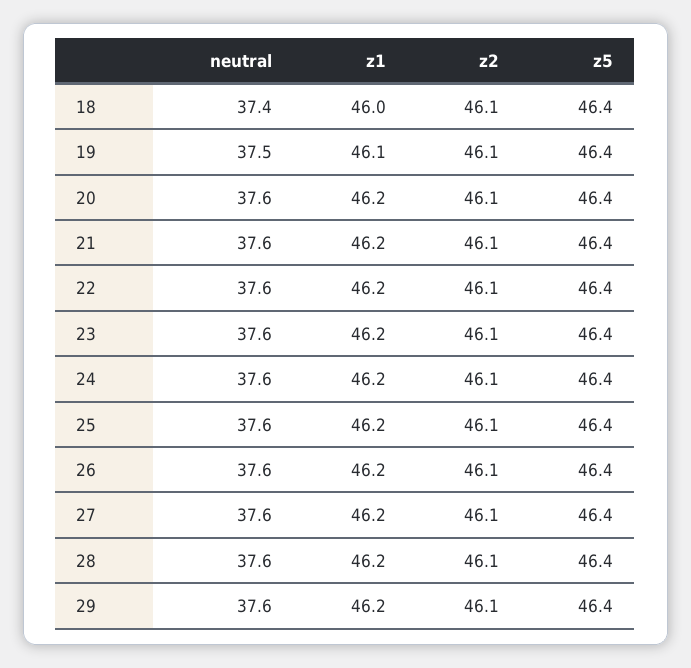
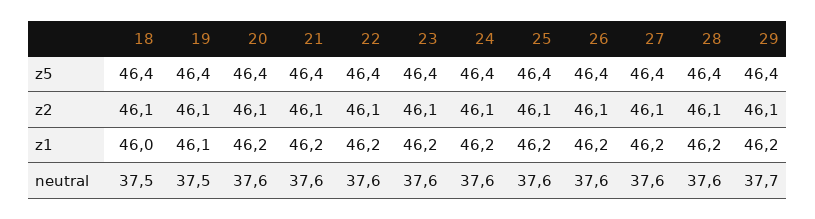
  {
    "neutral": {
-     "18": 37.4,
+     "18": 37.5,
      "19": 37.5,
      "20": 37.6,
      "21": 37.6,
      "22": 37.6,
      "23": 37.6,
      "24": 37.6,
      "25": 37.6,
      "26": 37.6,
      "27": 37.6,
      "28": 37.6,
-     "29": 37.6
+     "29": 37.7
    },
    "z1": {
      "18": 46,
      "19": 46.1,
      "20": 46.2,
      "21": 46.2,
      "22": 46.2,
      "23": 46.2,
      "24": 46.2,
      "25": 46.2,
      "26": 46.2,
      "27": 46.2,
      "28": 46.2,
      "29": 46.2
    },
    "z2": {
      "18": 46.1,
      "19": 46.1,
      "20": 46.1,
      "21": 46.1,
      "22": 46.1,
      "23": 46.1,
      "24": 46.1,
      "25": 46.1,
      "26": 46.1,
      "27": 46.1,
      "28": 46.1,
      "29": 46.1
    },
    "z5": {
      "18": 46.4,
      "19": 46.4,
      "20": 46.4,
      "21": 46.4,
      "22": 46.4,
      "23": 46.4,
      "24": 46.4,
      "25": 46.4,
      "26": 46.4,
      "27": 46.4,
      "28": 46.4,
      "29": 46.4
    }
  }

